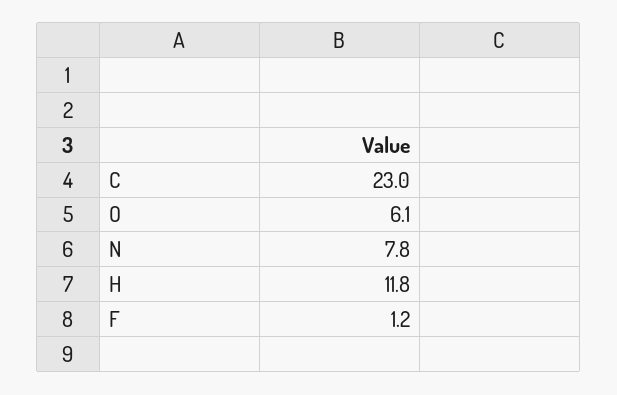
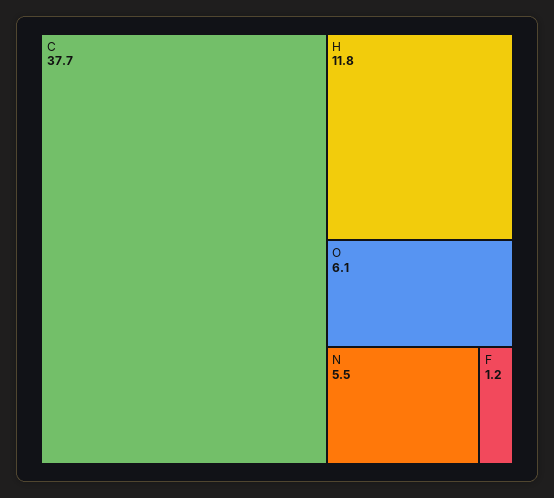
  {
-   "C": 23,
+   "C": 37.7,
    "O": 6.1,
-   "N": 7.8,
+   "N": 5.5,
    "H": 11.8,
    "F": 1.2
  }

